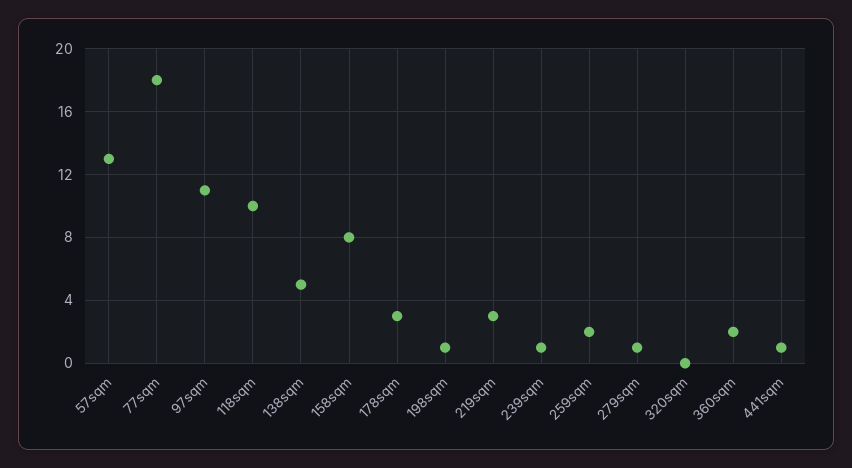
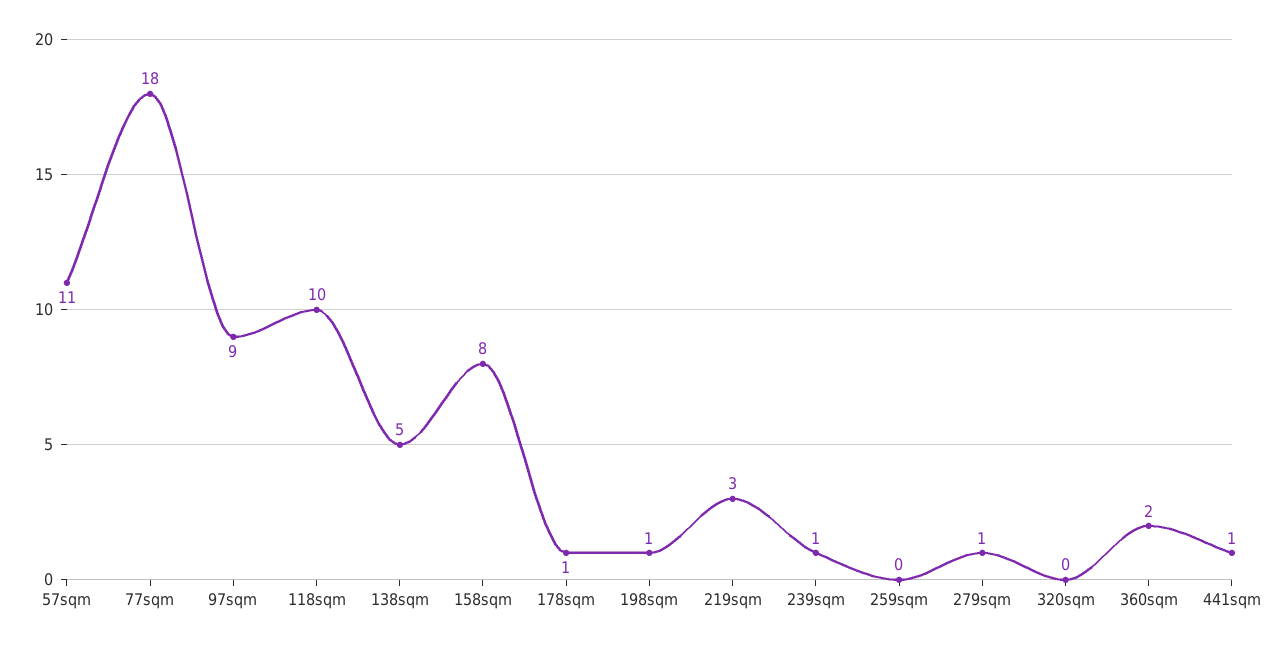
  {
-   "57sqm": 13,
+   "57sqm": 11,
    "77sqm": 18,
-   "97sqm": 11,
+   "97sqm": 9,
    "118sqm": 10,
    "138sqm": 5,
    "158sqm": 8,
-   "178sqm": 3,
+   "178sqm": 1,
    "198sqm": 1,
    "219sqm": 3,
    "239sqm": 1,
-   "259sqm": 2,
+   "259sqm": 0,
    "279sqm": 1,
    "320sqm": 0,
    "360sqm": 2,
    "441sqm": 1
  }

